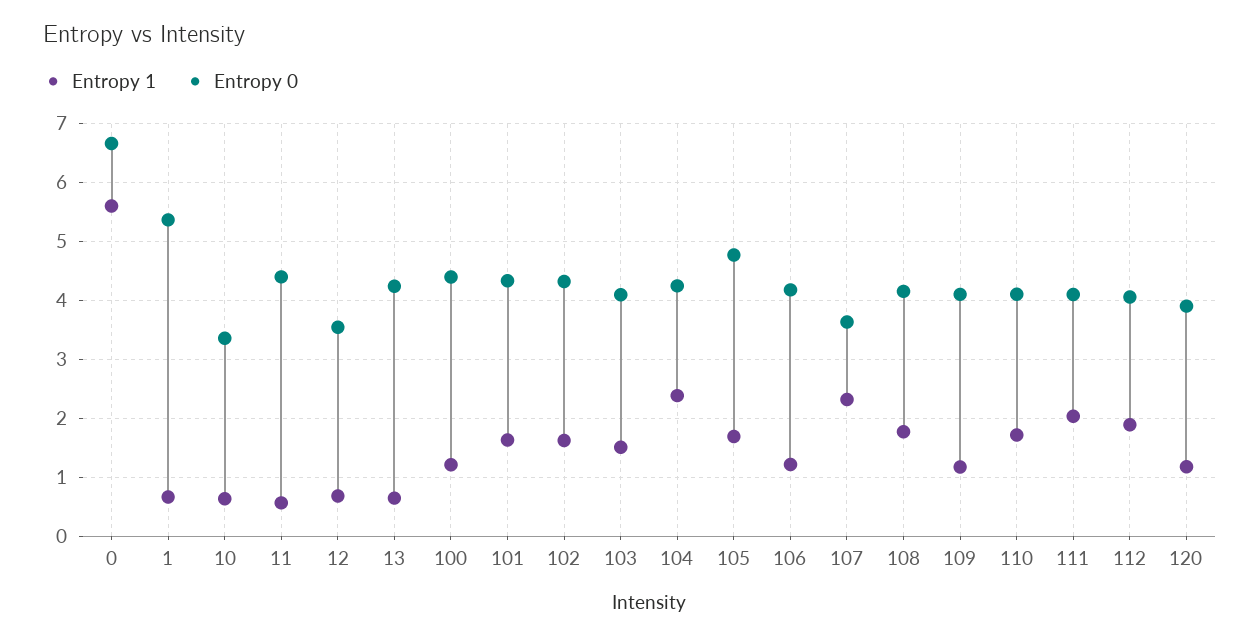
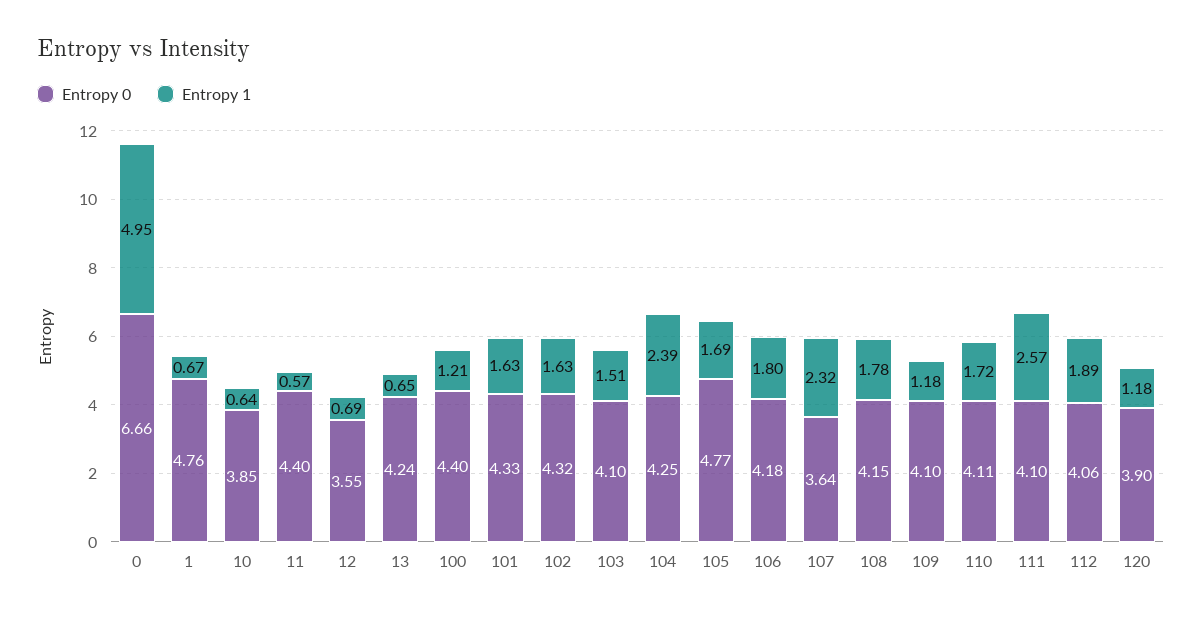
  {
    "Entropy 1": {
-     "0": 5.6,
+     "0": 4.95,
      "1": 0.67,
      "10": 0.64,
      "11": 0.57,
      "12": 0.69,
      "13": 0.65,
      "100": 1.21,
      "101": 1.63,
      "102": 1.63,
      "103": 1.51,
      "104": 2.39,
      "105": 1.69,
-     "106": 1.2,
+     "106": 1.8,
      "107": 2.32,
      "108": 1.78,
      "109": 1.18,
      "110": 1.72,
-     "111": 2,
+     "111": 2.57,
      "112": 1.89,
      "120": 1.18
    },
    "Entropy 0": {
      "0": 6.66,
-     "1": 5.4,
+     "1": 4.76,
-     "10": 3.4,
+     "10": 3.85,
      "11": 4.4,
      "12": 3.55,
      "13": 4.24,
      "100": 4.4,
      "101": 4.33,
      "102": 4.32,
      "103": 4.1,
      "104": 4.25,
      "105": 4.77,
      "106": 4.18,
      "107": 3.64,
      "108": 4.15,
      "109": 4.1,
      "110": 4.11,
      "111": 4.1,
      "112": 4.06,
      "120": 3.9
    }
  }

